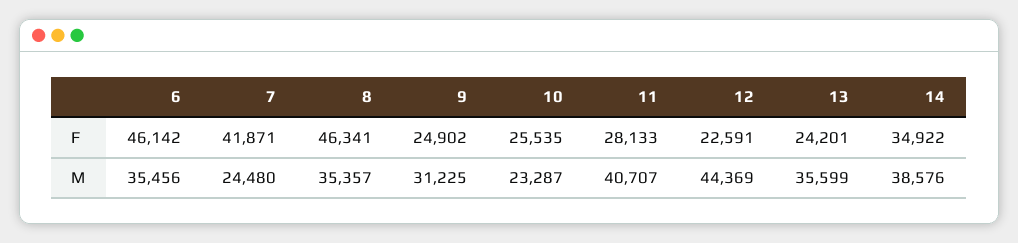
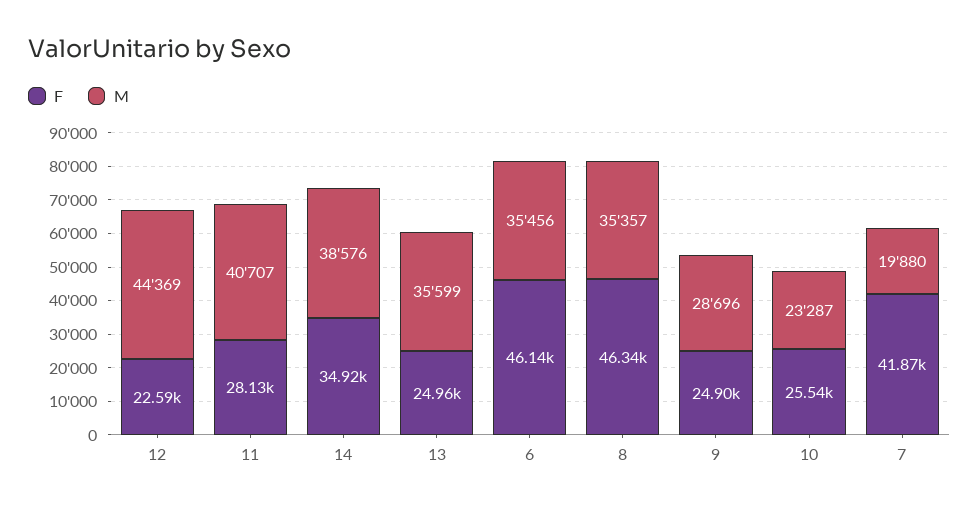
  {
    "F": {
      "6": 46142,
      "7": 41871,
      "8": 46341,
      "9": 24902,
      "10": 25535,
      "11": 28133,
      "12": 22591,
-     "13": 24201,
+     "13": 24960,
      "14": 34922
    },
    "M": {
      "6": 35456,
-     "7": 24480,
+     "7": 19880,
      "8": 35357,
-     "9": 31225,
+     "9": 28696,
      "10": 23287,
      "11": 40707,
      "12": 44369,
      "13": 35599,
      "14": 38576
    }
  }

